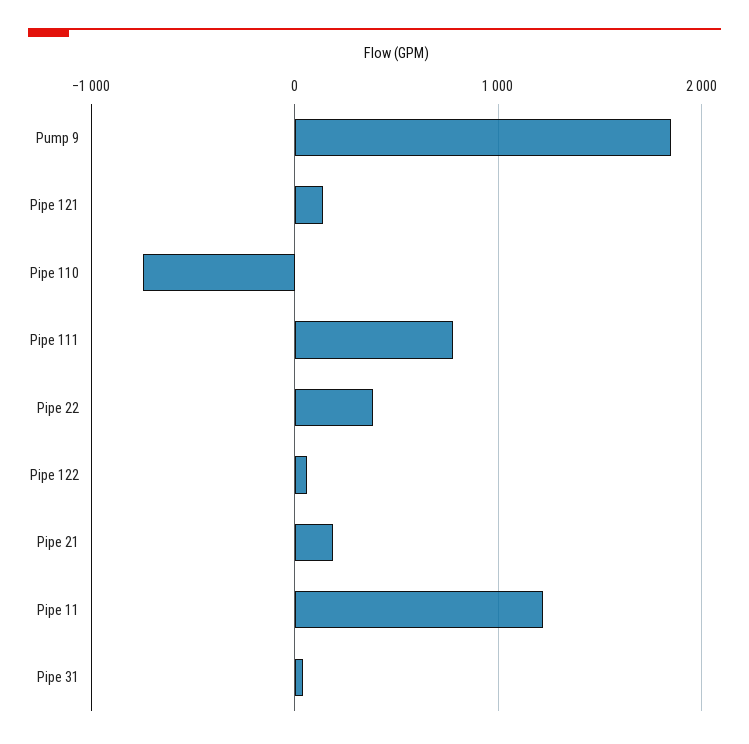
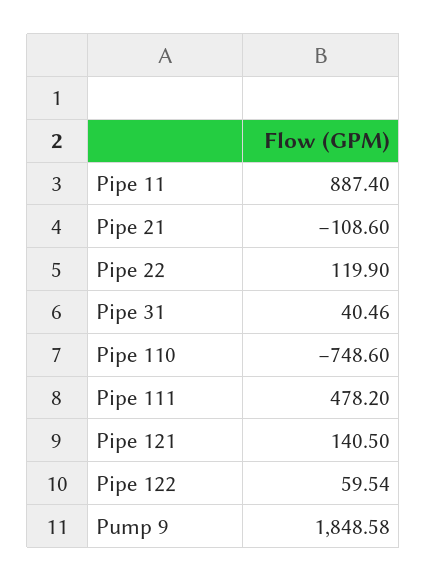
  {
    "Pump 9": 1848.58,
    "Pipe 121": 140.5,
    "Pipe 110": -748.6,
-   "Pipe 111": 800,
+   "Pipe 111": 478.2,
-   "Pipe 22": 400,
+   "Pipe 22": 119.9,
    "Pipe 122": 59.54,
-   "Pipe 21": 200,
+   "Pipe 21": -108.6,
-   "Pipe 11": 1200,
+   "Pipe 11": 887.4,
    "Pipe 31": 40.46
  }

